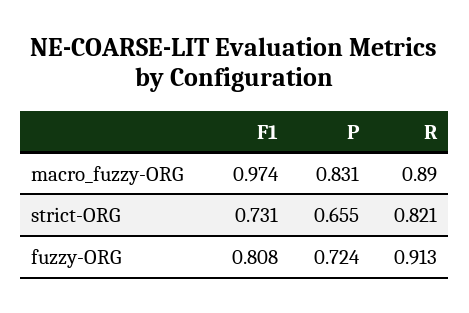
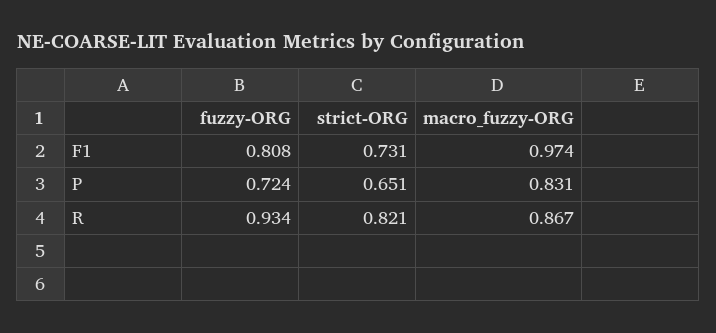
  {
    "F1": {
      "macro_fuzzy-ORG": 0.974,
      "strict-ORG": 0.731,
      "fuzzy-ORG": 0.808
    },
    "P": {
      "macro_fuzzy-ORG": 0.831,
-     "strict-ORG": 0.655,
+     "strict-ORG": 0.651,
      "fuzzy-ORG": 0.724
    },
    "R": {
-     "macro_fuzzy-ORG": 0.89,
+     "macro_fuzzy-ORG": 0.867,
      "strict-ORG": 0.821,
-     "fuzzy-ORG": 0.913
+     "fuzzy-ORG": 0.934
    }
  }

